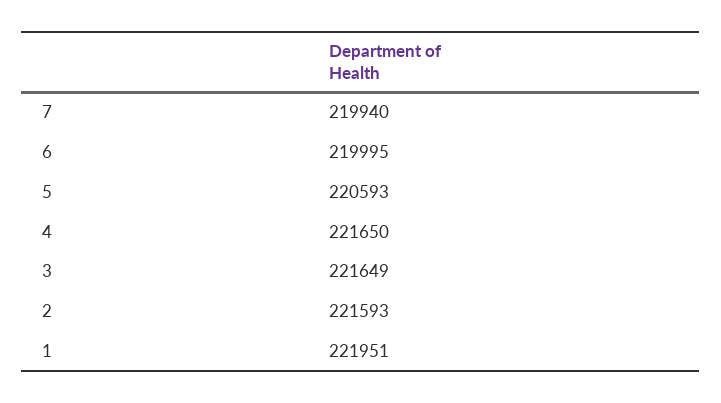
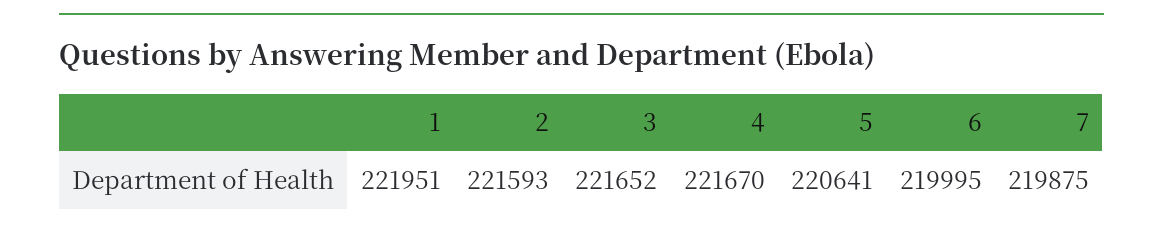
  {
-   "7": 219940,
+   "7": 219875,
    "6": 219995,
-   "5": 220593,
+   "5": 220641,
-   "4": 221650,
+   "4": 221670,
-   "3": 221649,
+   "3": 221652,
    "2": 221593,
    "1": 221951
  }

